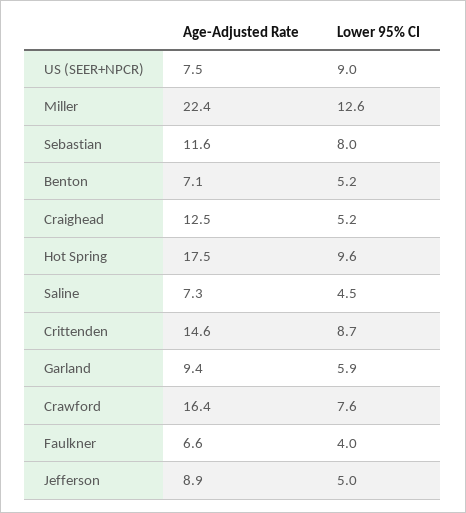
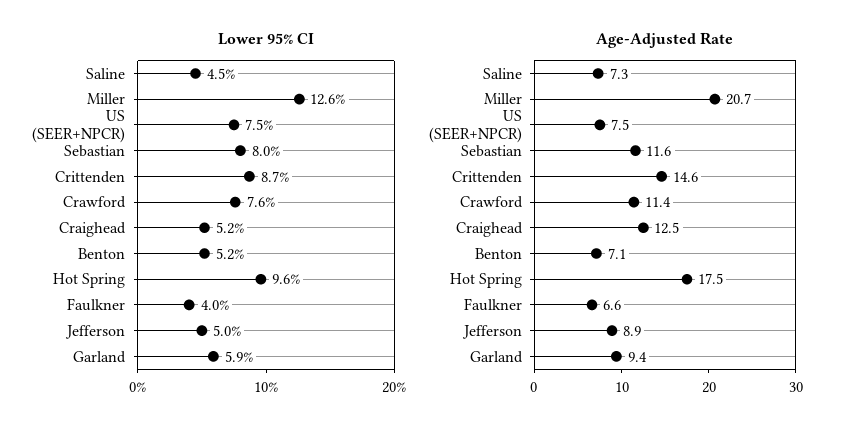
  {
    "Age-Adjusted Rate": {
      "US (SEER+NPCR)": 7.5,
-     "Miller": 22.4,
+     "Miller": 20.7,
      "Sebastian": 11.6,
      "Benton": 7.1,
      "Craighead": 12.5,
      "Hot Spring": 17.5,
      "Saline": 7.3,
      "Crittenden": 14.6,
      "Garland": 9.4,
-     "Crawford": 16.4,
+     "Crawford": 11.4,
      "Faulkner": 6.6,
      "Jefferson": 8.9
    },
    "Lower 95% CI": {
-     "US (SEER+NPCR)": 9,
+     "US (SEER+NPCR)": 7.5,
      "Miller": 12.6,
      "Sebastian": 8,
      "Benton": 5.2,
      "Craighead": 5.2,
      "Hot Spring": 9.6,
      "Saline": 4.5,
      "Crittenden": 8.7,
      "Garland": 5.9,
      "Crawford": 7.6,
      "Faulkner": 4,
      "Jefferson": 5
    }
  }

